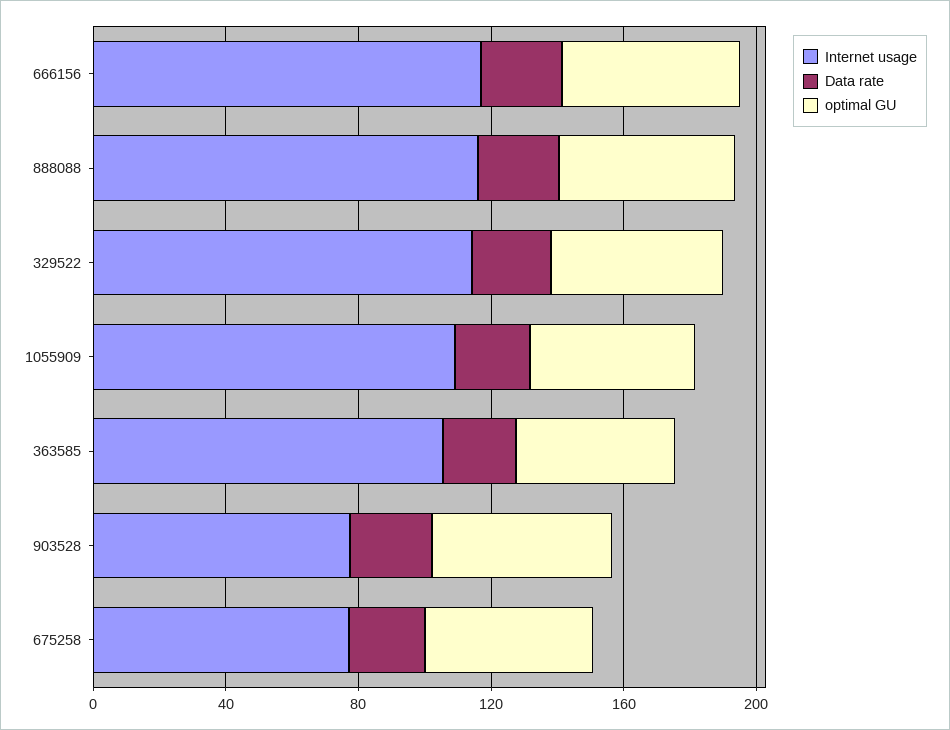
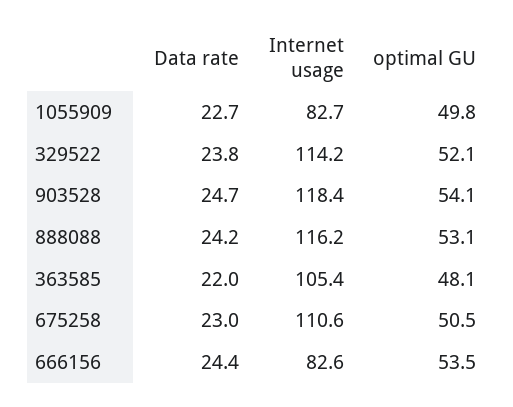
  {
    "Internet usage": {
-     "666156": 120,
+     "666156": 82.6,
      "888088": 116.2,
      "329522": 114.2,
-     "1055909": 110,
+     "1055909": 82.7,
      "363585": 105.4,
-     "903528": 80,
+     "903528": 118.4,
-     "675258": 80
+     "675258": 110.6
    },
    "Data rate": {
      "666156": 24.4,
      "888088": 24.2,
      "329522": 23.8,
      "1055909": 22.7,
      "363585": 22,
      "903528": 24.7,
      "675258": 23
    },
    "optimal GU": {
      "666156": 53.5,
      "888088": 53.1,
      "329522": 52.1,
      "1055909": 49.8,
      "363585": 48.1,
      "903528": 54.1,
      "675258": 50.5
    }
  }

